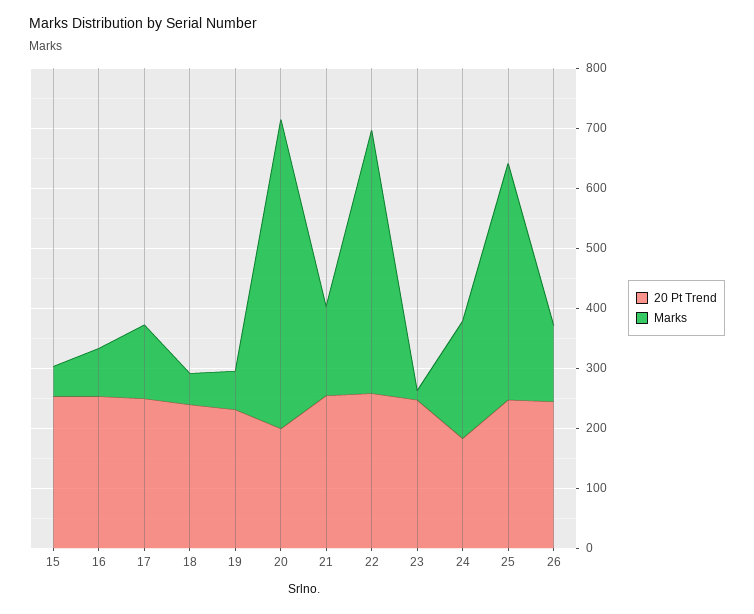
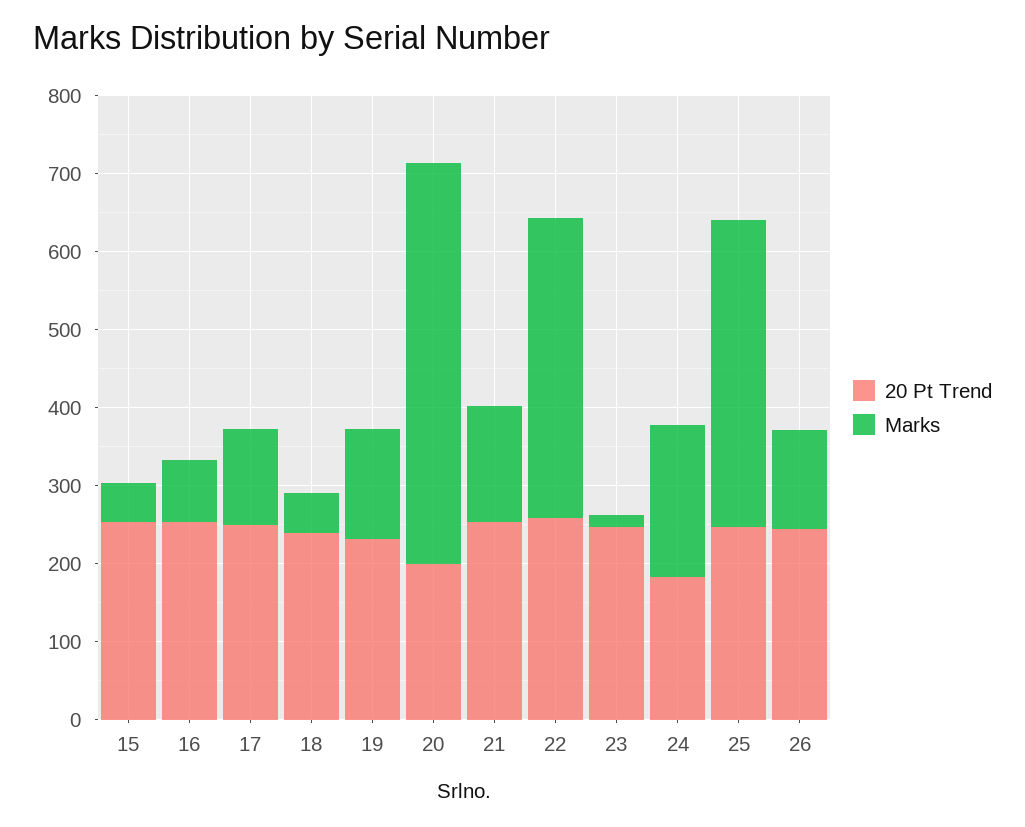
  {
    "20 Pt Trend": {
      "15": 260,
      "16": 260,
      "17": 240,
      "18": 240,
      "19": 240,
      "20": 200,
      "21": 260,
      "22": 260,
      "23": 240,
      "24": 180,
      "25": 240,
      "26": 240
    },
    "Marks": {
      "15": 60,
      "16": 80,
      "17": 120,
      "18": 60,
-     "19": 60,
+     "19": 140,
      "20": 520,
      "21": 140,
-     "22": 440,
+     "22": 380,
      "23": 20,
      "24": 200,
      "25": 400,
      "26": 120
    }
  }

